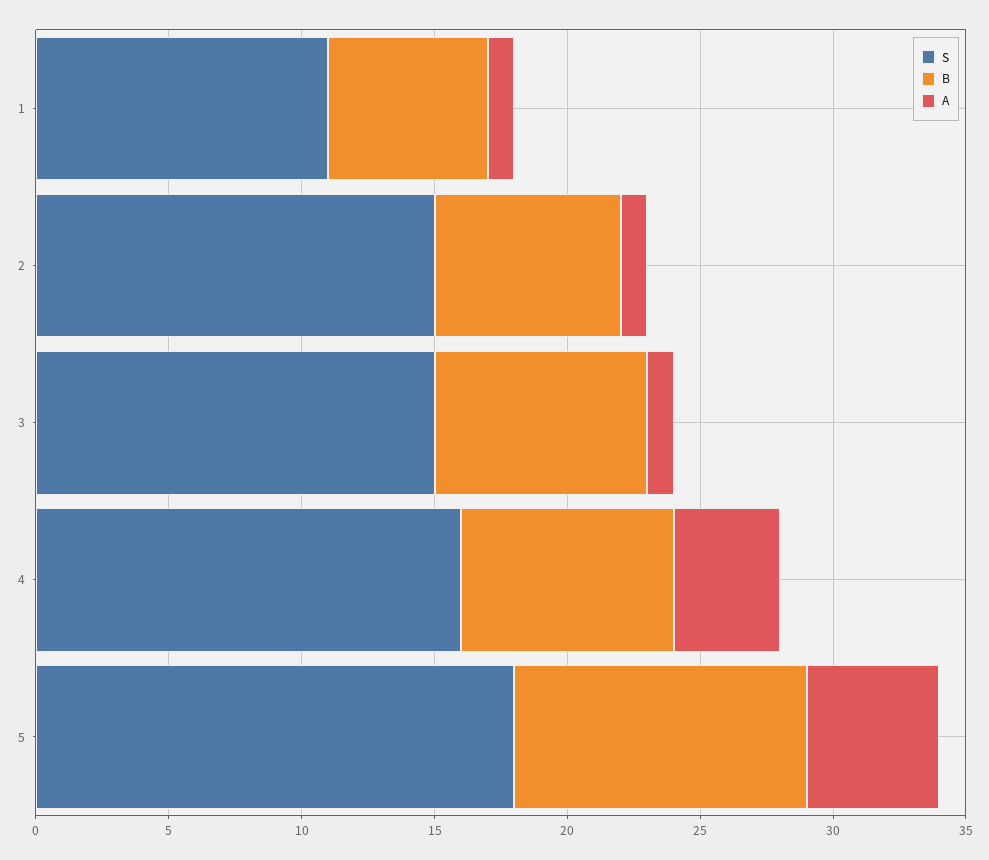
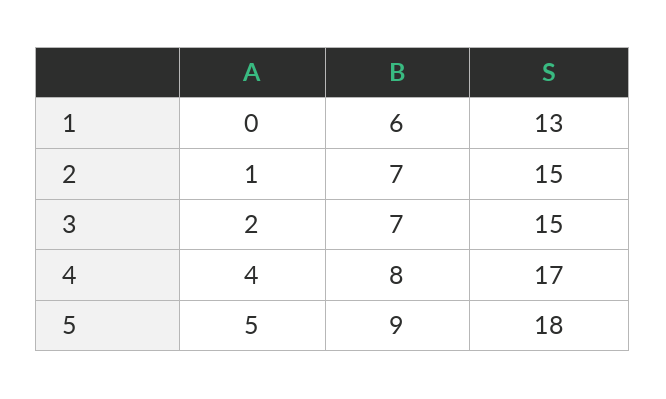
  {
    "S": {
-     "1": 11,
+     "1": 13,
      "2": 15,
      "3": 15,
-     "4": 16,
+     "4": 17,
      "5": 18
    },
    "B": {
      "1": 6,
      "2": 7,
-     "3": 8,
+     "3": 7,
      "4": 8,
-     "5": 11
+     "5": 9
    },
    "A": {
-     "1": 1,
+     "1": 0,
      "2": 1,
-     "3": 1,
+     "3": 2,
      "4": 4,
      "5": 5
    }
  }

